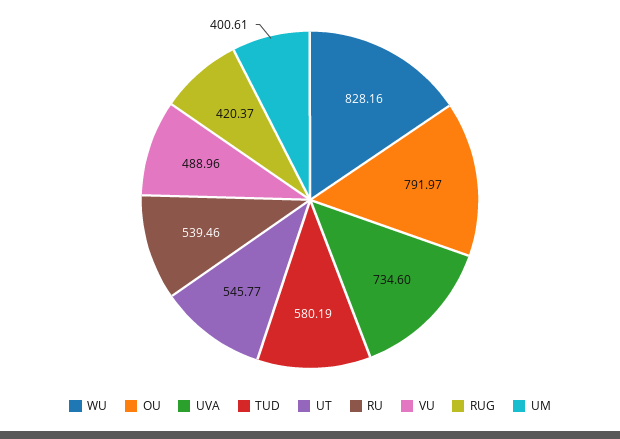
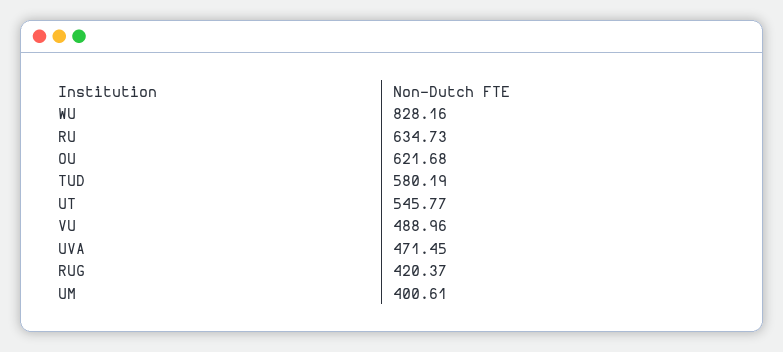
  {
    "WU": 828.16,
-   "OU": 791.97,
+   "OU": 621.68,
-   "UVA": 734.6,
+   "UVA": 471.45,
    "TUD": 580.19,
    "UT": 545.77,
-   "RU": 539.46,
+   "RU": 634.73,
    "VU": 488.96,
    "RUG": 420.37,
    "UM": 400.61
  }

